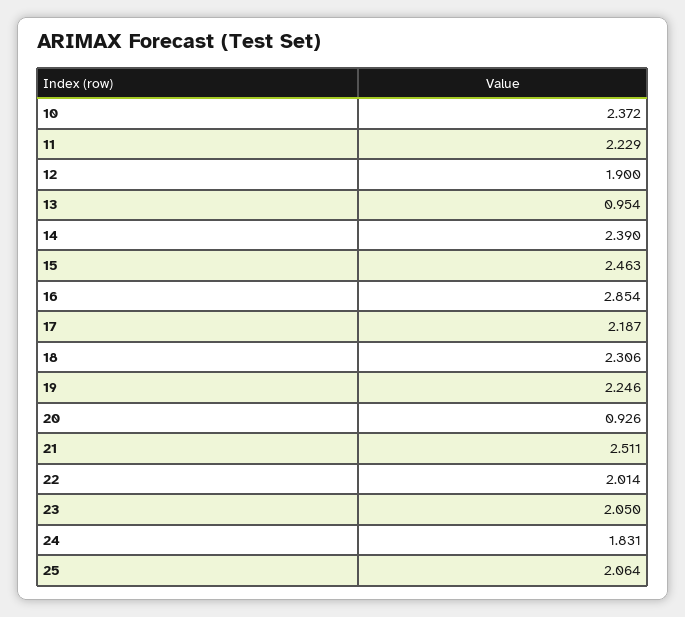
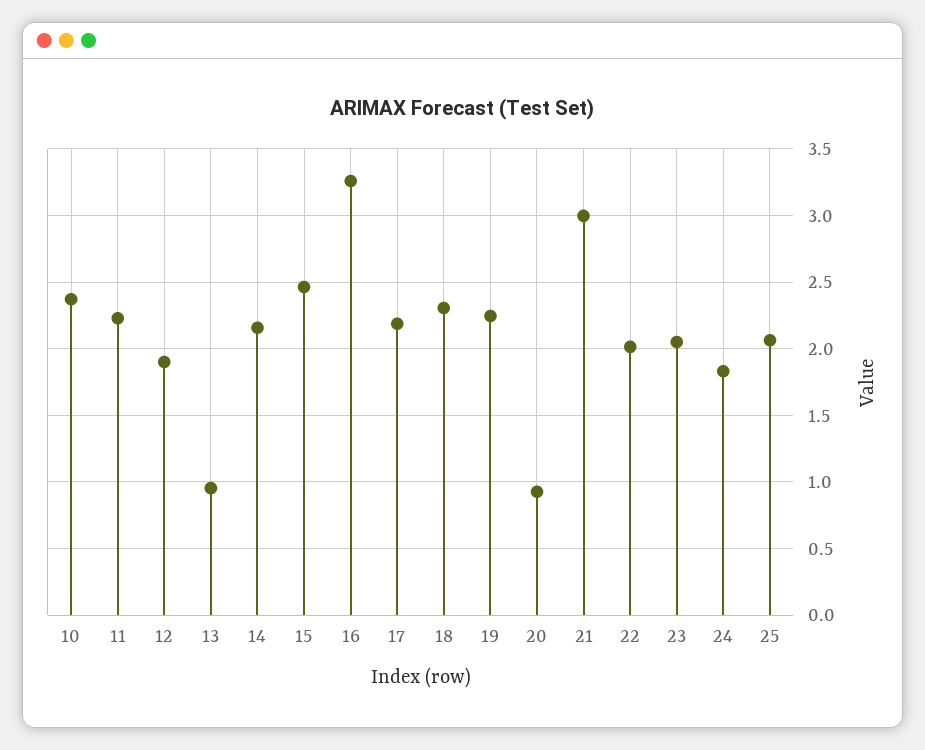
  {
    "10": 2.372,
    "11": 2.229,
    "12": 1.9,
    "13": 0.954,
-   "14": 2.39,
+   "14": 2.15,
    "15": 2.463,
-   "16": 2.854,
+   "16": 3.25,
    "17": 2.187,
    "18": 2.306,
    "19": 2.246,
    "20": 0.926,
-   "21": 2.511,
+   "21": 3,
    "22": 2.014,
    "23": 2.05,
    "24": 1.831,
    "25": 2.064
  }

